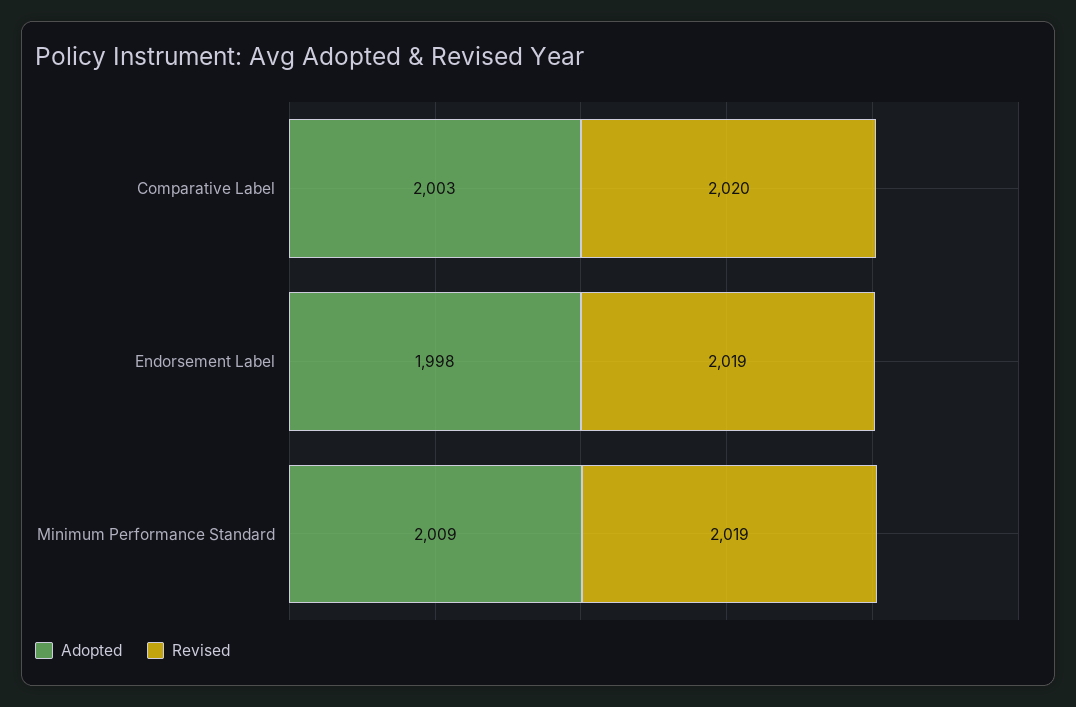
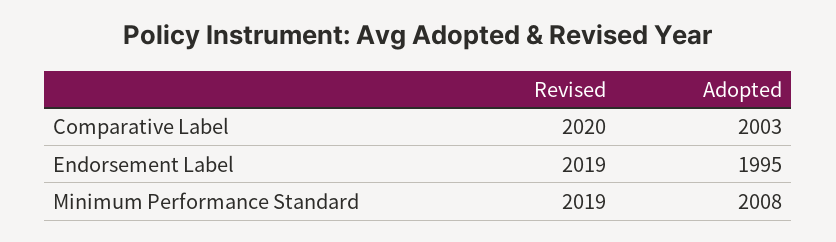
  {
    "Adopted": {
      "Comparative Label": 2003,
-     "Endorsement Label": 1998,
+     "Endorsement Label": 1995,
-     "Minimum Performance Standard": 2009
+     "Minimum Performance Standard": 2008
    },
    "Revised": {
      "Comparative Label": 2020,
      "Endorsement Label": 2019,
      "Minimum Performance Standard": 2019
    }
  }

